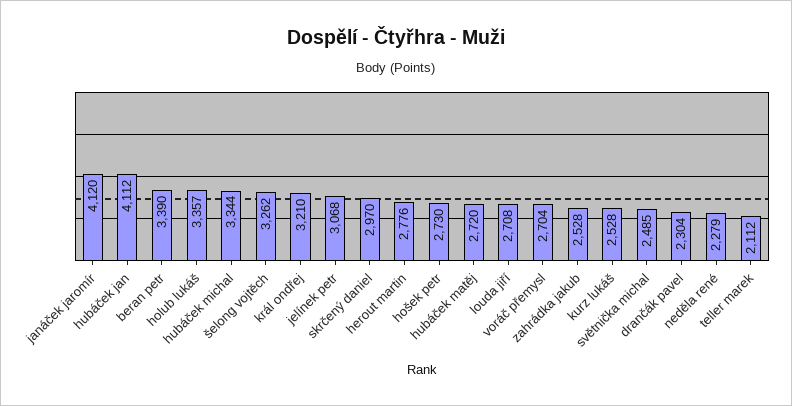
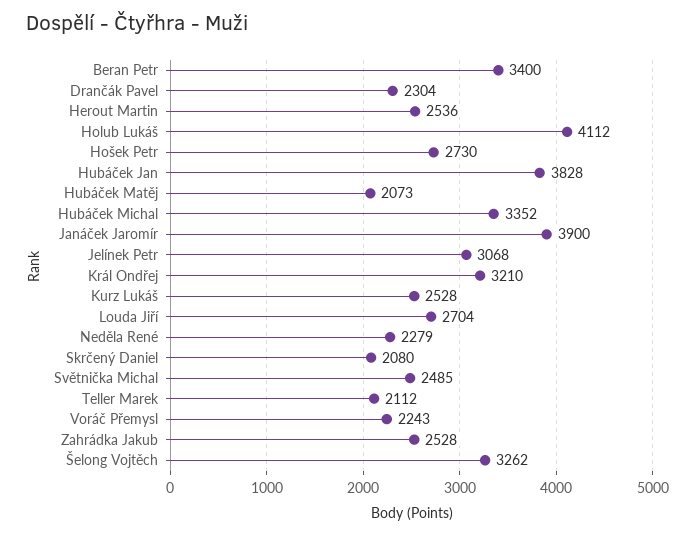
  {
-   "janáček jaromír": 4120,
+   "janáček jaromír": 3900,
-   "hubáček jan": 4112,
+   "hubáček jan": 3828,
-   "beran petr": 3390,
+   "beran petr": 3400,
-   "holub lukáš": 3357,
+   "holub lukáš": 4112,
-   "hubáček michal": 3344,
+   "hubáček michal": 3352,
    "šelong vojtěch": 3262,
    "král ondřej": 3210,
    "jelínek petr": 3068,
-   "skrčený daniel": 2970,
+   "skrčený daniel": 2080,
-   "herout martin": 2776,
+   "herout martin": 2536,
    "hošek petr": 2730,
-   "hubáček matěj": 2720,
+   "hubáček matěj": 2073,
-   "louda jiří": 2708,
+   "louda jiří": 2704,
-   "voráč přemysl": 2704,
+   "voráč přemysl": 2243,
    "zahrádka jakub": 2528,
    "kurz lukáš": 2528,
    "světnička michal": 2485,
    "drančák pavel": 2304,
    "neděla rené": 2279,
    "teller marek": 2112
  }

